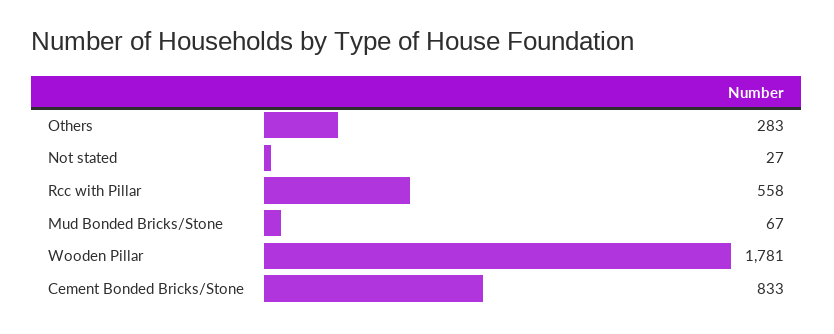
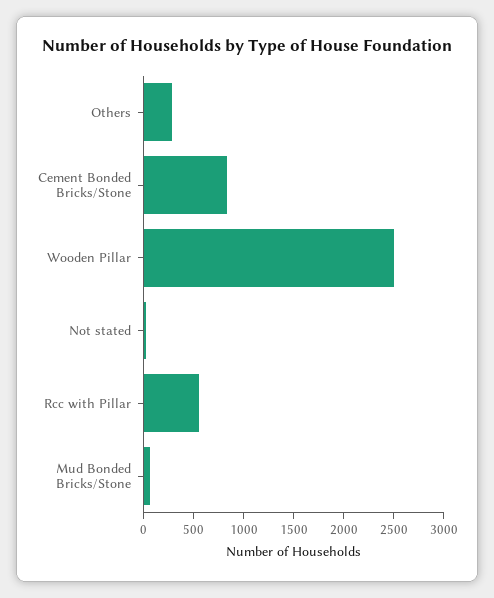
  {
    "Others": 283,
    "Not stated": 27,
    "Rcc with Pillar": 558,
    "Mud Bonded Bricks/Stone": 67,
-   "Wooden Pillar": 1781,
+   "Wooden Pillar": 2500,
    "Cement Bonded Bricks/Stone": 833
  }

